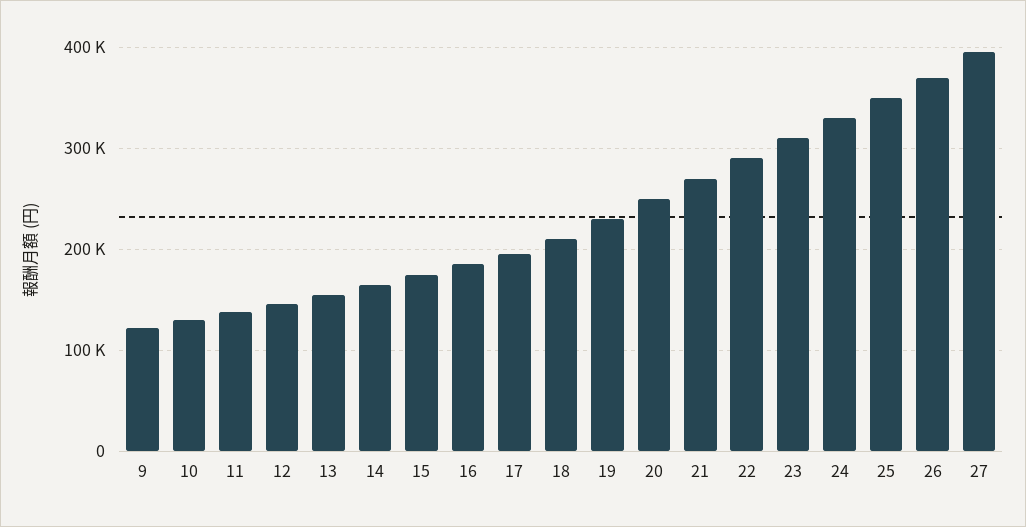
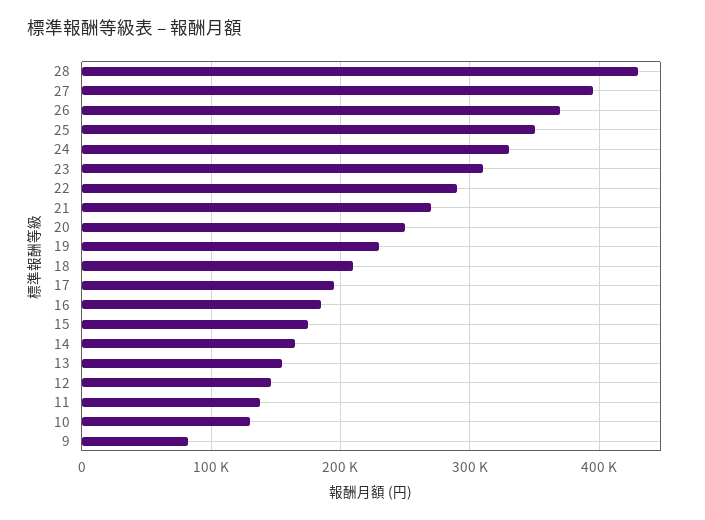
  {
-   "9": 120000,
+   "9": 80000,
    "10": 130000,
    "11": 140000,
    "12": 150000,
    "13": 160000,
    "14": 170000,
    "15": 180000,
    "16": 190000,
    "17": 200000,
    "18": 210000,
    "19": 230000,
    "20": 250000,
    "21": 270000,
    "22": 290000,
    "23": 310000,
    "24": 330000,
    "25": 350000,
    "26": 370000,
-   "27": 400000
+   "27": 400000,
+   "28": 430000
  }

